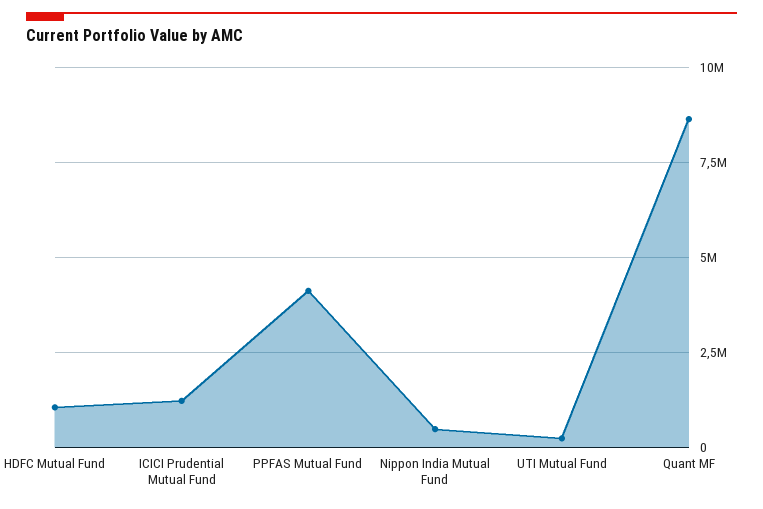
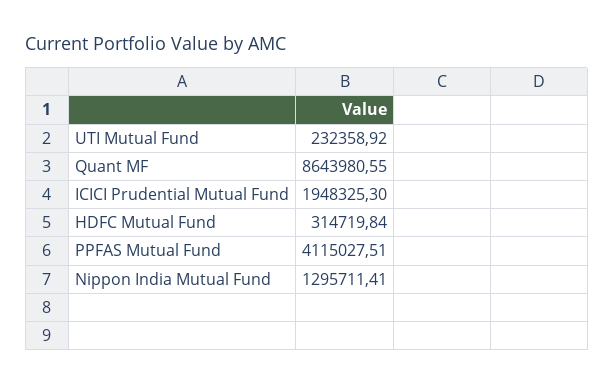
  {
-   "HDFC Mutual Fund": 1000000,
+   "HDFC Mutual Fund": 314719.84,
-   "ICICI Prudential Mutual Fund": 1250000,
+   "ICICI Prudential Mutual Fund": 1948325.3,
    "PPFAS Mutual Fund": 4115027.51,
-   "Nippon India Mutual Fund": 500000,
+   "Nippon India Mutual Fund": 1295711.41,
    "UTI Mutual Fund": 232358.92,
    "Quant MF": 8643980.55
  }

